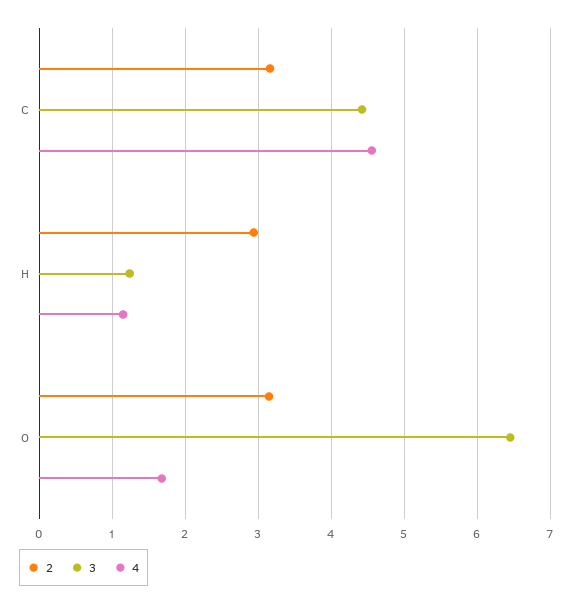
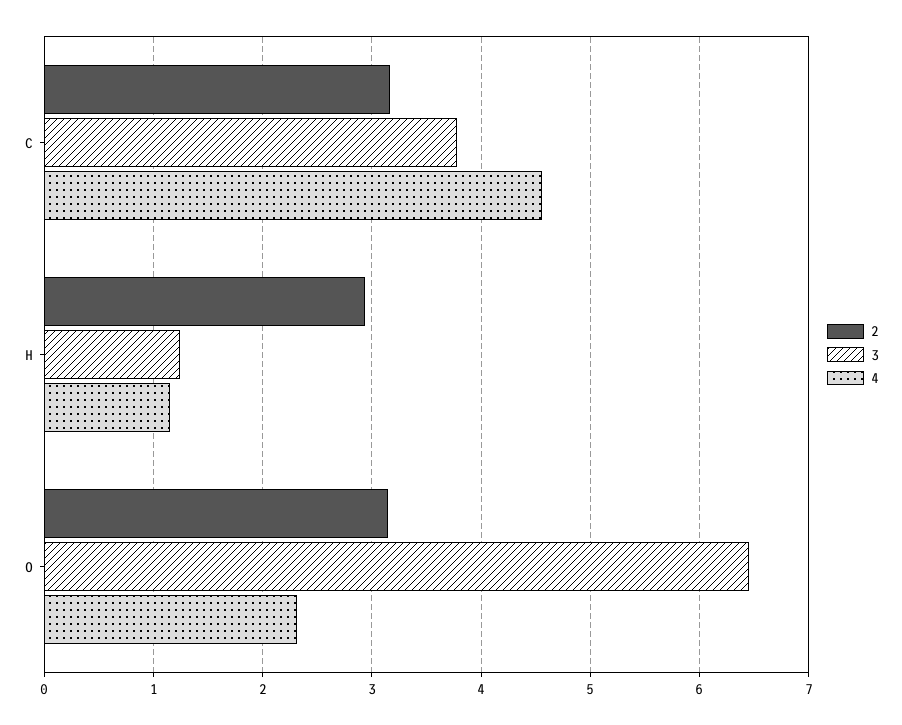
  {
    "2": {
      "C": 3.2,
      "H": 2.9,
      "O": 3.1
    },
    "3": {
-     "C": 4.4,
+     "C": 3.8,
      "H": 1.2,
      "O": 6.5
    },
    "4": {
      "C": 4.6,
      "H": 1.2,
-     "O": 1.7
+     "O": 2.3
    }
  }

